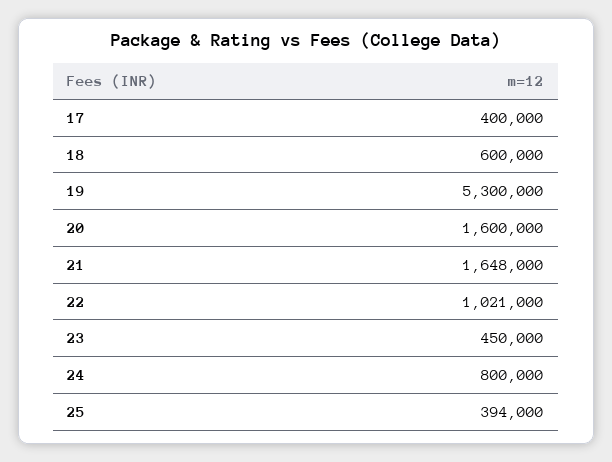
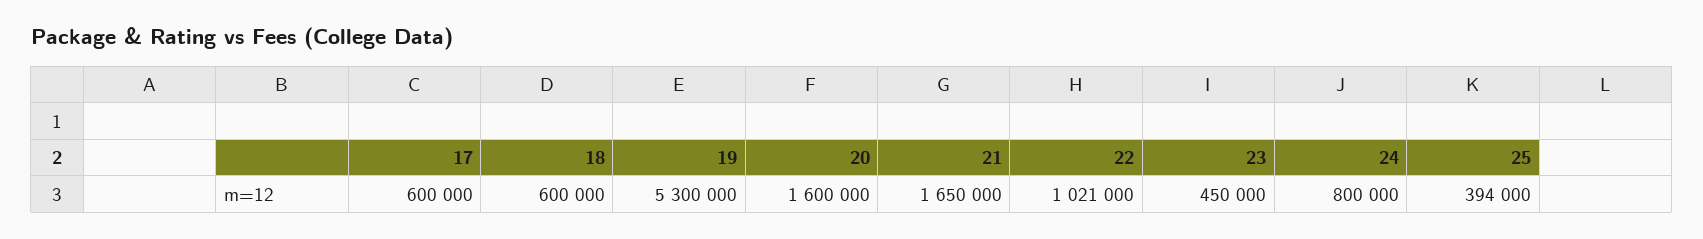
  {
-   "17": 400000,
+   "17": 600000,
    "18": 600000,
    "19": 5300000,
    "20": 1600000,
-   "21": 1648000,
+   "21": 1650000,
    "22": 1021000,
    "23": 450000,
    "24": 800000,
    "25": 394000
  }

